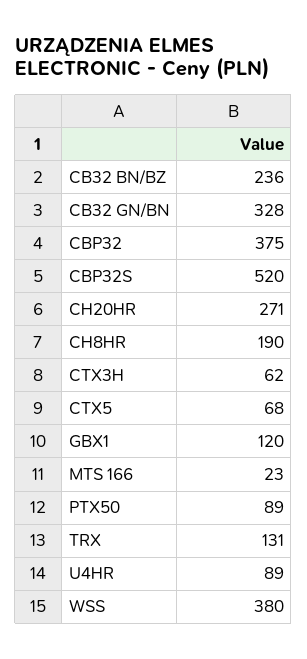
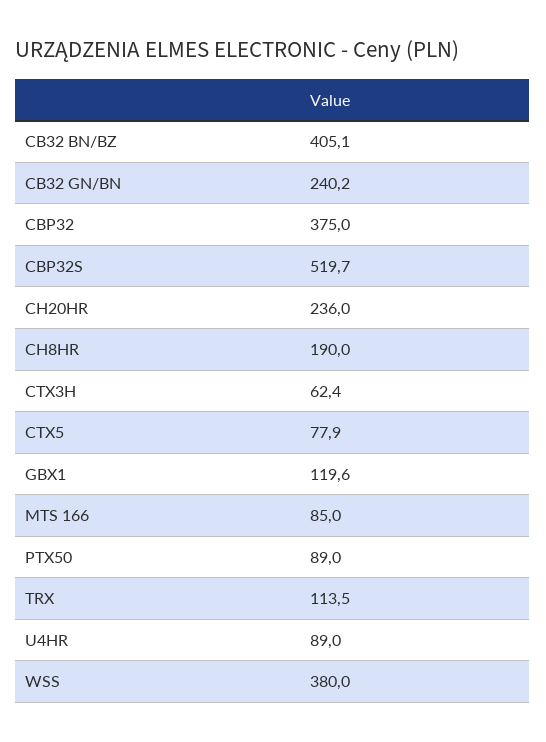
  {
-   "CB32 BN/BZ": 236,
+   "CB32 BN/BZ": 405.1,
-   "CB32 GN/BN": 328,
+   "CB32 GN/BN": 240.2,
    "CBP32": 375,
    "CBP32S": 519.7,
-   "CH20HR": 271,
+   "CH20HR": 236,
    "CH8HR": 190,
    "CTX3H": 62.4,
-   "CTX5": 68,
+   "CTX5": 77.9,
    "GBX1": 119.6,
-   "MTS 166": 23,
+   "MTS 166": 85,
    "PTX50": 89,
-   "TRX": 131,
+   "TRX": 113.5,
    "U4HR": 89,
    "WSS": 380
  }

